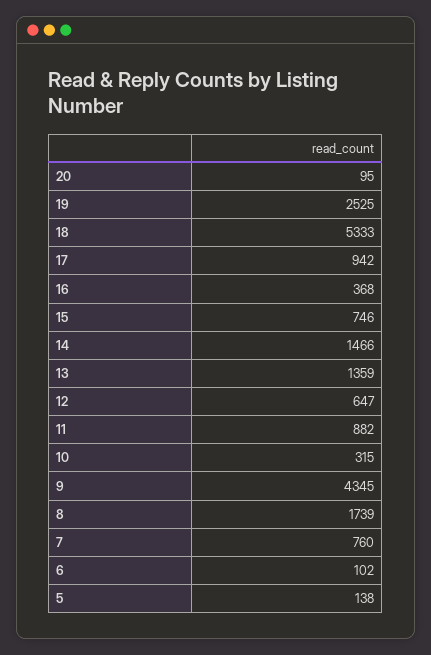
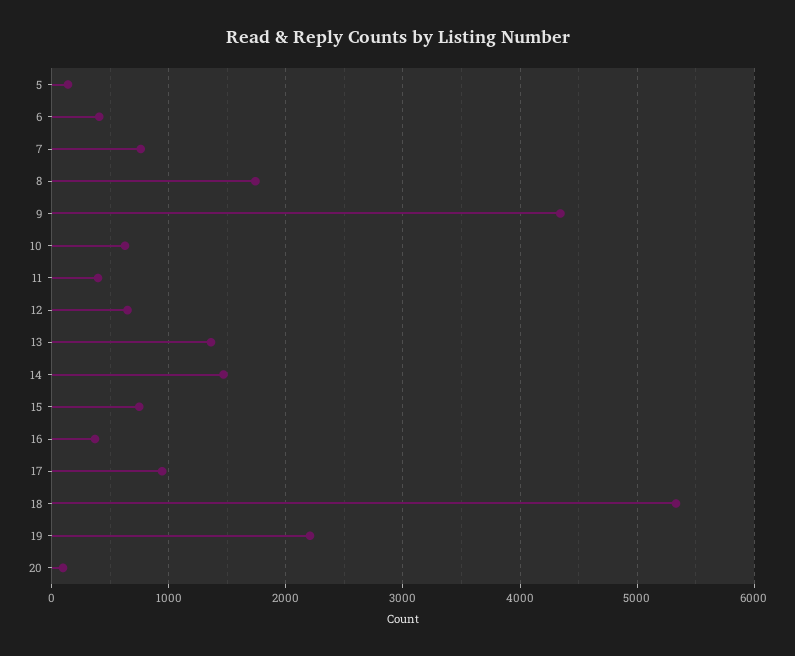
  {
    "20": 95,
-   "19": 2525,
+   "19": 2200,
    "18": 5333,
    "17": 942,
    "16": 368,
    "15": 746,
    "14": 1466,
    "13": 1359,
    "12": 647,
-   "11": 882,
+   "11": 400,
-   "10": 315,
+   "10": 600,
    "9": 4345,
    "8": 1739,
    "7": 760,
-   "6": 102,
+   "6": 400,
    "5": 138
  }

